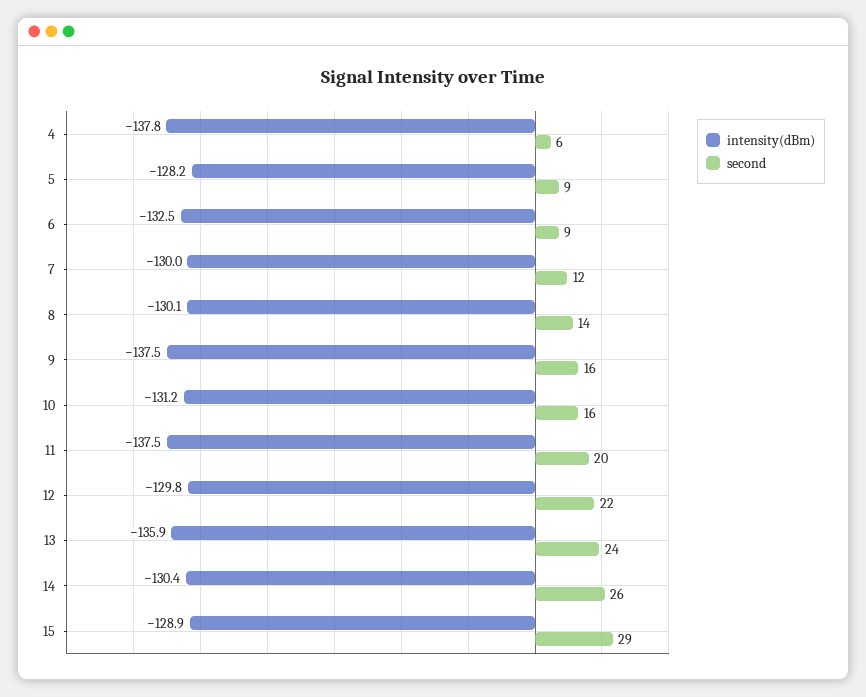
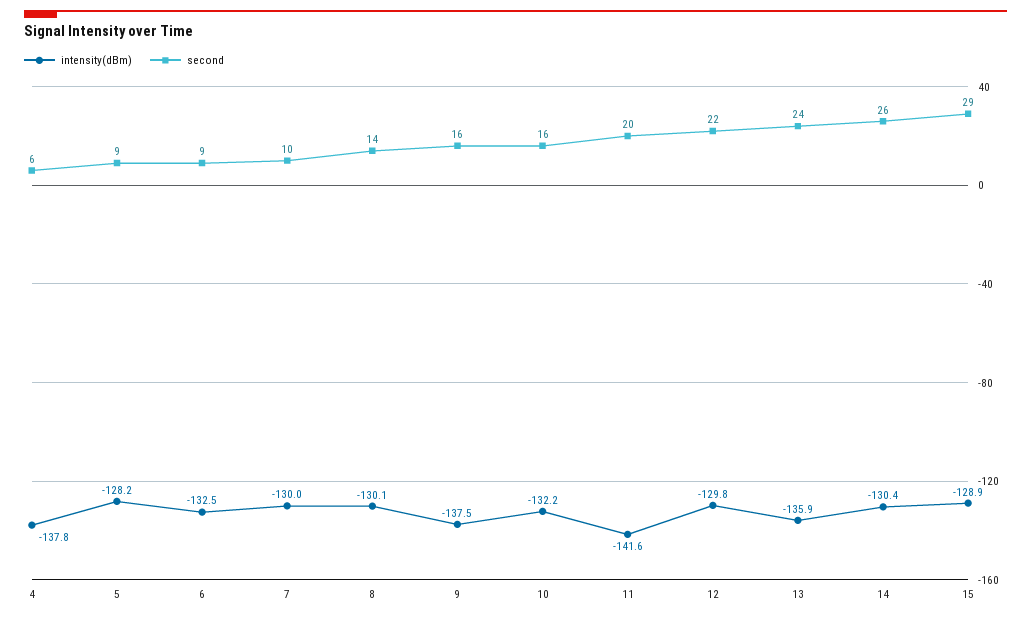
  {
    "intensity(dBm)": {
      "4": -137.8,
      "5": -128.2,
      "6": -132.5,
      "7": -130,
      "8": -130.1,
      "9": -137.5,
-     "10": -131.2,
+     "10": -132.2,
-     "11": -137.5,
+     "11": -141.6,
      "12": -129.8,
      "13": -135.9,
      "14": -130.4,
      "15": -128.9
    },
    "second": {
      "4": 6,
      "5": 9,
      "6": 9,
-     "7": 12,
+     "7": 10,
      "8": 14,
      "9": 16,
      "10": 16,
      "11": 20,
      "12": 22,
      "13": 24,
      "14": 26,
      "15": 29
    }
  }

